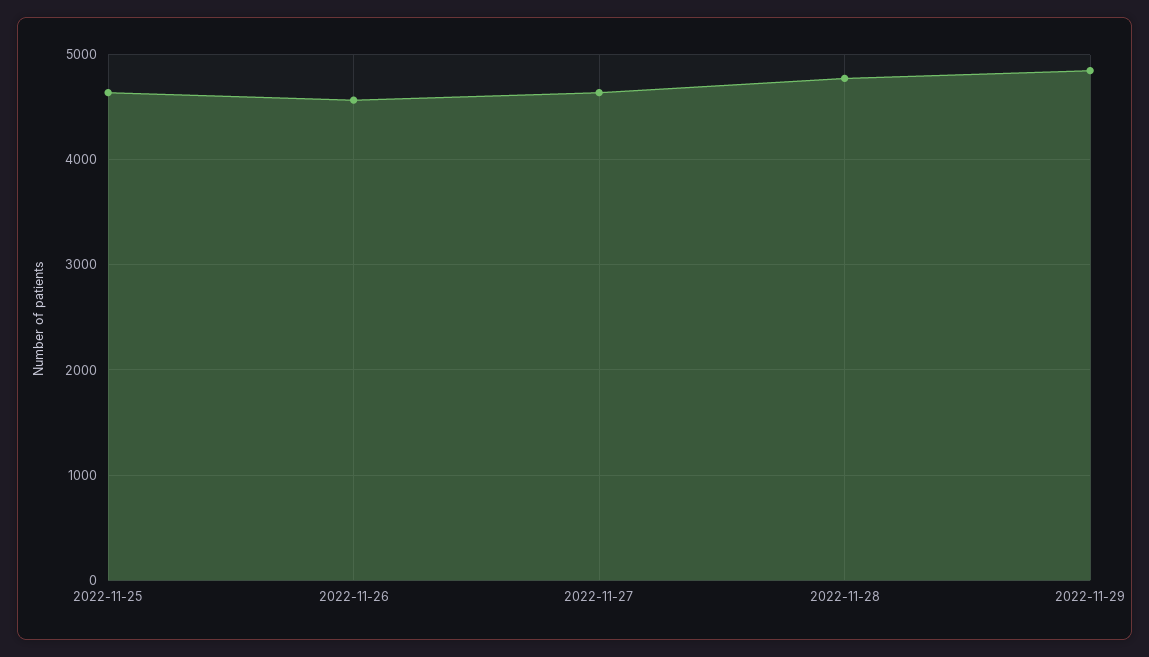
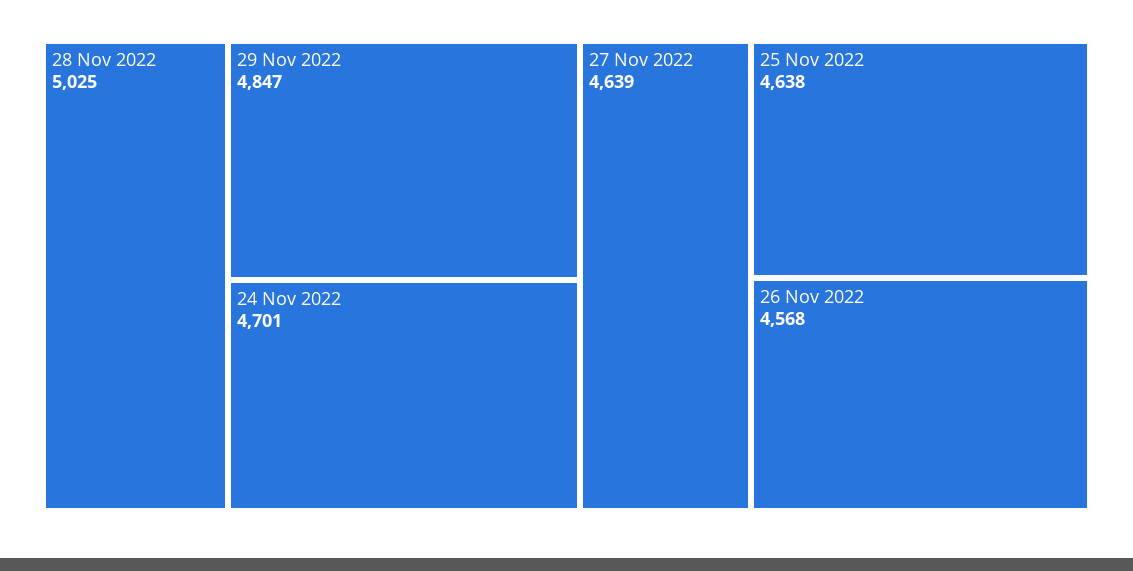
  {
    "2022-11-25": 4638,
    "2022-11-26": 4568,
    "2022-11-27": 4639,
-   "2022-11-28": 4800,
+   "2022-11-28": 5025,
-   "2022-11-29": 4847
+   "2022-11-29": 4847,
+   "24 Nov 2022": 4701
  }

